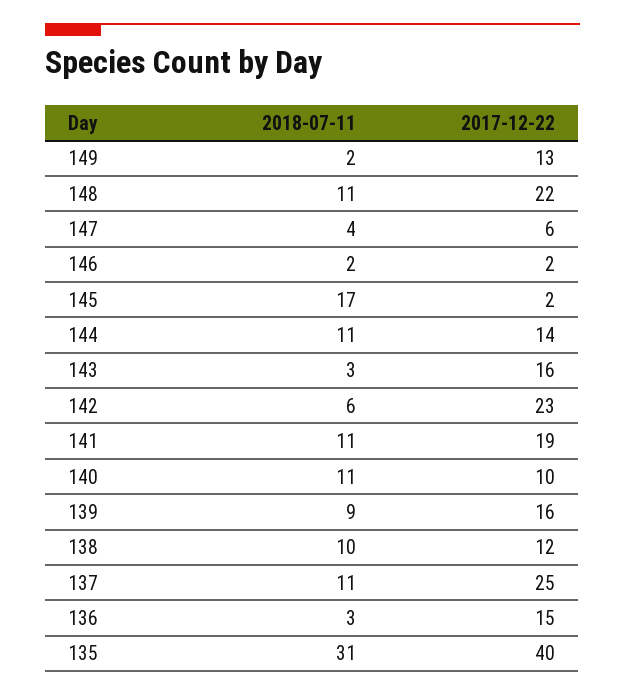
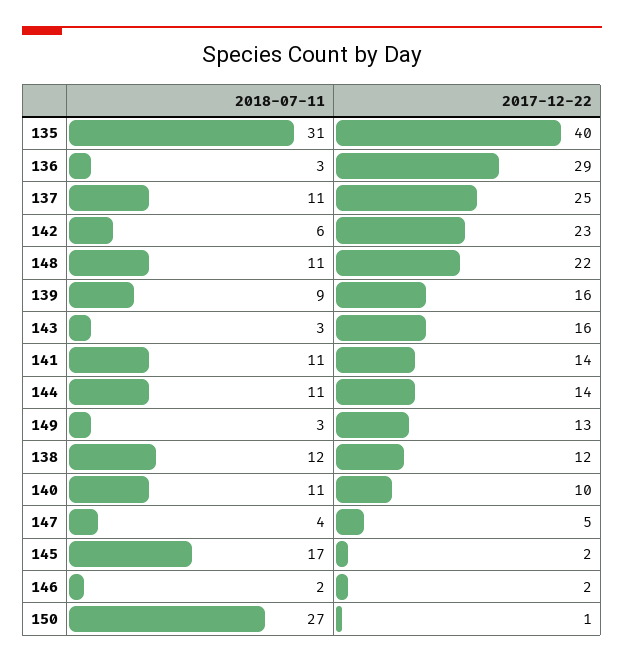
  {
    "2018-07-11": {
-     "149": 2,
+     "149": 3,
      "148": 11,
      "147": 4,
      "146": 2,
      "145": 17,
      "144": 11,
      "143": 3,
      "142": 6,
      "141": 11,
      "140": 11,
      "139": 9,
-     "138": 10,
+     "138": 12,
      "137": 11,
      "136": 3,
-     "135": 31
+     "135": 31,
+     "150": 27
    },
    "2017-12-22": {
      "149": 13,
      "148": 22,
-     "147": 6,
+     "147": 5,
      "146": 2,
      "145": 2,
      "144": 14,
      "143": 16,
      "142": 23,
-     "141": 19,
+     "141": 14,
      "140": 10,
      "139": 16,
      "138": 12,
      "137": 25,
-     "136": 15,
+     "136": 29,
-     "135": 40
+     "135": 40,
+     "150": 1
    }
  }

